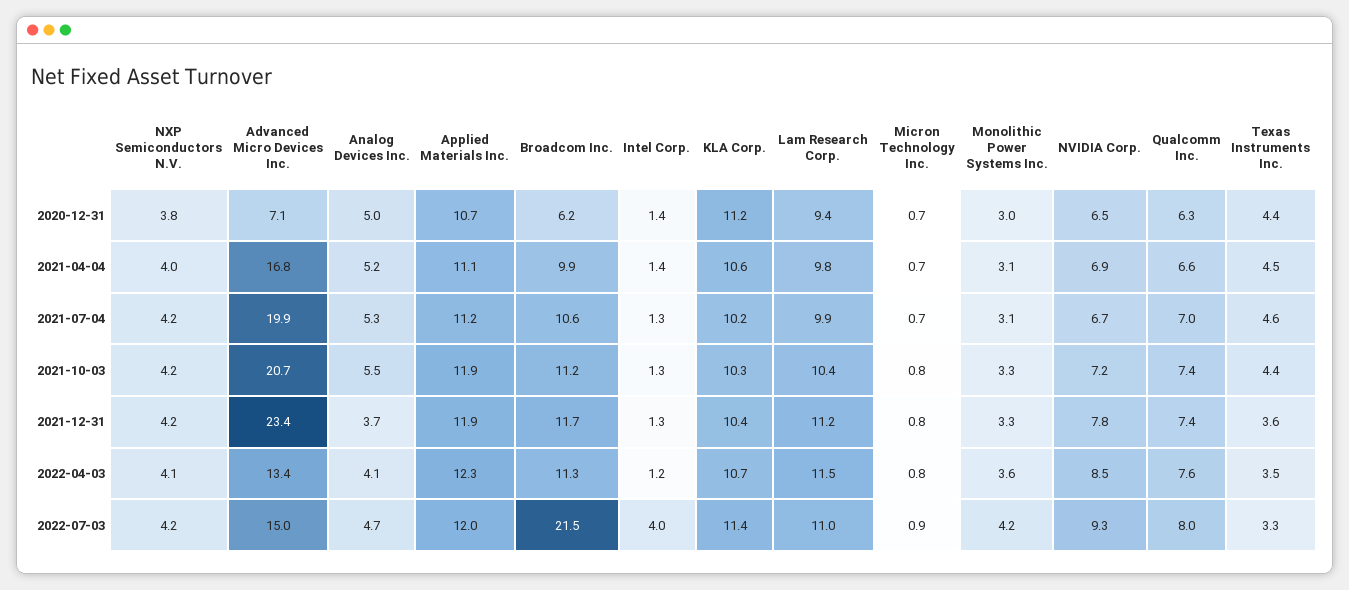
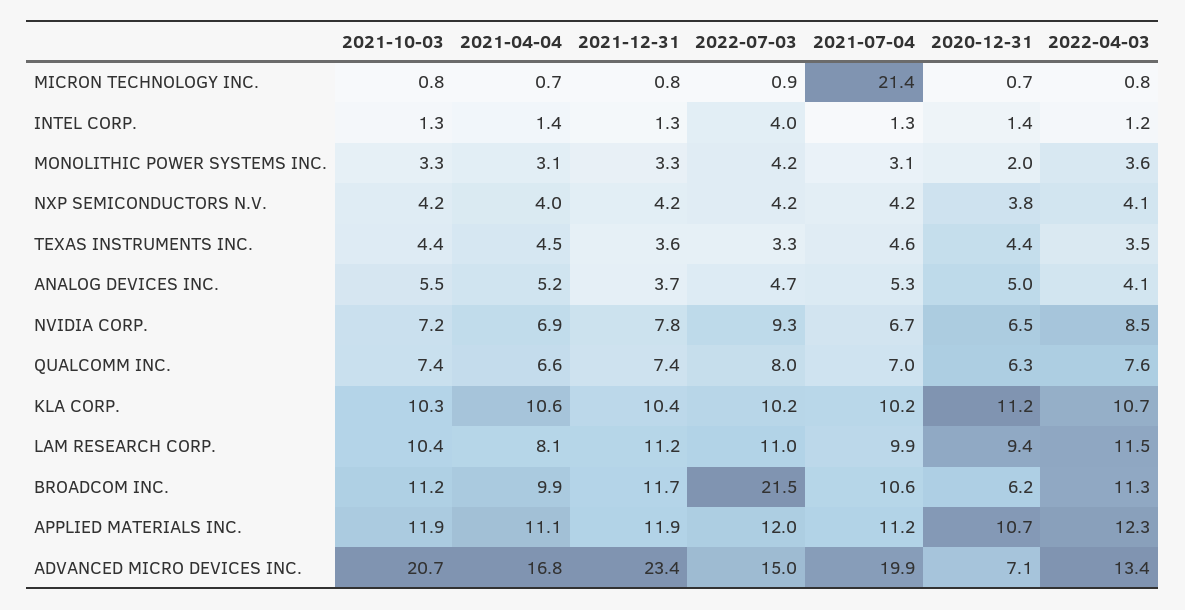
  {
    "NXP Semiconductors N.V.": {
      "2020-12-31": 3.8,
      "2021-04-04": 4,
      "2021-07-04": 4.2,
      "2021-10-03": 4.2,
      "2021-12-31": 4.2,
      "2022-04-03": 4.1,
      "2022-07-03": 4.2
    },
    "Advanced Micro Devices Inc.": {
      "2020-12-31": 7.1,
      "2021-04-04": 16.8,
      "2021-07-04": 19.9,
      "2021-10-03": 20.7,
      "2021-12-31": 23.4,
      "2022-04-03": 13.4,
      "2022-07-03": 15
    },
    "Analog Devices Inc.": {
      "2020-12-31": 5,
      "2021-04-04": 5.2,
      "2021-07-04": 5.3,
      "2021-10-03": 5.5,
      "2021-12-31": 3.7,
      "2022-04-03": 4.1,
      "2022-07-03": 4.7
    },
    "Applied Materials Inc.": {
      "2020-12-31": 10.7,
      "2021-04-04": 11.1,
      "2021-07-04": 11.2,
      "2021-10-03": 11.9,
      "2021-12-31": 11.9,
      "2022-04-03": 12.3,
      "2022-07-03": 12
    },
    "Broadcom Inc.": {
      "2020-12-31": 6.2,
      "2021-04-04": 9.9,
      "2021-07-04": 10.6,
      "2021-10-03": 11.2,
      "2021-12-31": 11.7,
      "2022-04-03": 11.3,
      "2022-07-03": 21.5
    },
    "Intel Corp.": {
      "2020-12-31": 1.4,
      "2021-04-04": 1.4,
      "2021-07-04": 1.3,
      "2021-10-03": 1.3,
      "2021-12-31": 1.3,
      "2022-04-03": 1.2,
      "2022-07-03": 4
    },
    "KLA Corp.": {
      "2020-12-31": 11.2,
      "2021-04-04": 10.6,
      "2021-07-04": 10.2,
      "2021-10-03": 10.3,
      "2021-12-31": 10.4,
      "2022-04-03": 10.7,
-     "2022-07-03": 11.4
+     "2022-07-03": 10.2
    },
    "Lam Research Corp.": {
      "2020-12-31": 9.4,
-     "2021-04-04": 9.8,
+     "2021-04-04": 8.1,
      "2021-07-04": 9.9,
      "2021-10-03": 10.4,
      "2021-12-31": 11.2,
      "2022-04-03": 11.5,
      "2022-07-03": 11
    },
    "Micron Technology Inc.": {
      "2020-12-31": 0.7,
      "2021-04-04": 0.7,
-     "2021-07-04": 0.7,
+     "2021-07-04": 21.4,
      "2021-10-03": 0.8,
      "2021-12-31": 0.8,
      "2022-04-03": 0.8,
      "2022-07-03": 0.9
    },
    "Monolithic Power Systems Inc.": {
-     "2020-12-31": 3,
+     "2020-12-31": 2,
      "2021-04-04": 3.1,
      "2021-07-04": 3.1,
      "2021-10-03": 3.3,
      "2021-12-31": 3.3,
      "2022-04-03": 3.6,
      "2022-07-03": 4.2
    },
    "NVIDIA Corp.": {
      "2020-12-31": 6.5,
      "2021-04-04": 6.9,
      "2021-07-04": 6.7,
      "2021-10-03": 7.2,
      "2021-12-31": 7.8,
      "2022-04-03": 8.5,
      "2022-07-03": 9.3
    },
    "Qualcomm Inc.": {
      "2020-12-31": 6.3,
      "2021-04-04": 6.6,
      "2021-07-04": 7,
      "2021-10-03": 7.4,
      "2021-12-31": 7.4,
      "2022-04-03": 7.6,
      "2022-07-03": 8
    },
    "Texas Instruments Inc.": {
      "2020-12-31": 4.4,
      "2021-04-04": 4.5,
      "2021-07-04": 4.6,
      "2021-10-03": 4.4,
      "2021-12-31": 3.6,
      "2022-04-03": 3.5,
      "2022-07-03": 3.3
    }
  }

